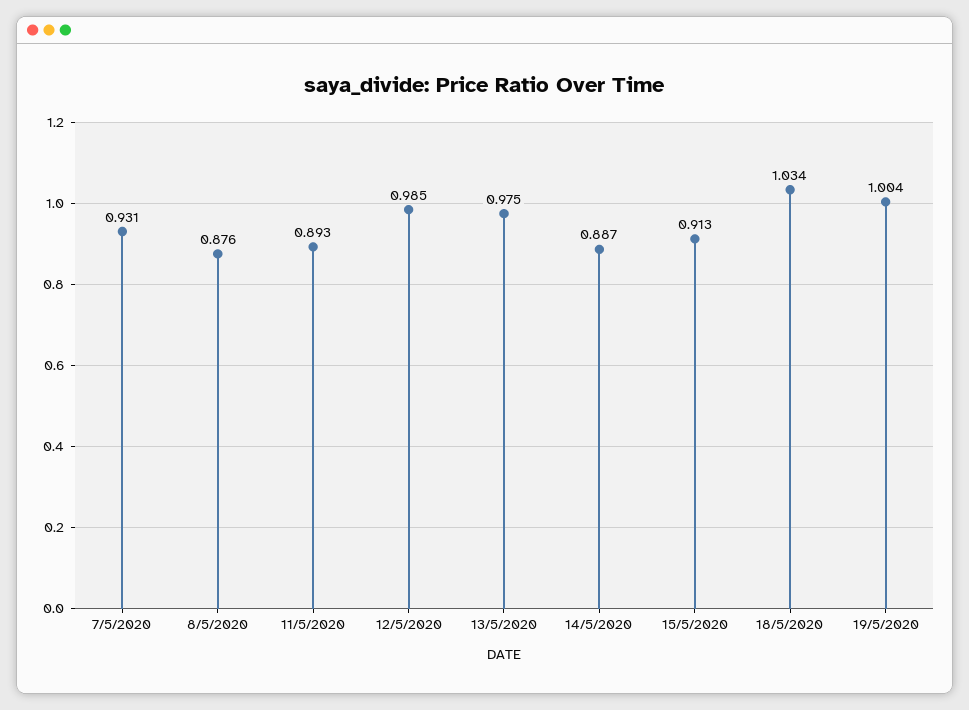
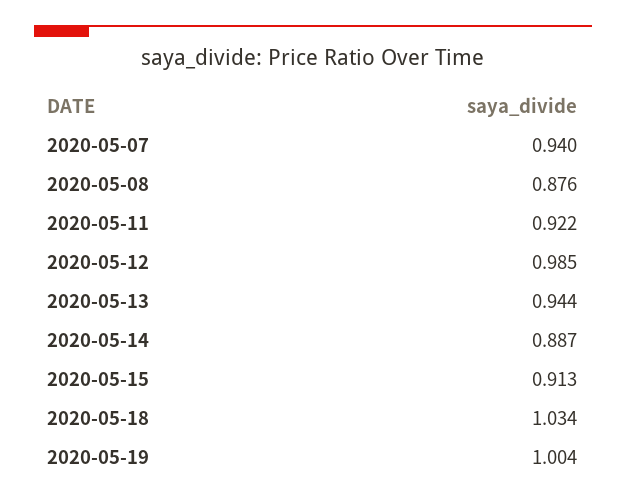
  {
-   "7/5/2020": 0.931,
+   "7/5/2020": 0.94,
    "8/5/2020": 0.876,
-   "11/5/2020": 0.893,
+   "11/5/2020": 0.922,
    "12/5/2020": 0.985,
-   "13/5/2020": 0.975,
+   "13/5/2020": 0.944,
    "14/5/2020": 0.887,
    "15/5/2020": 0.913,
    "18/5/2020": 1.034,
    "19/5/2020": 1.004
  }

